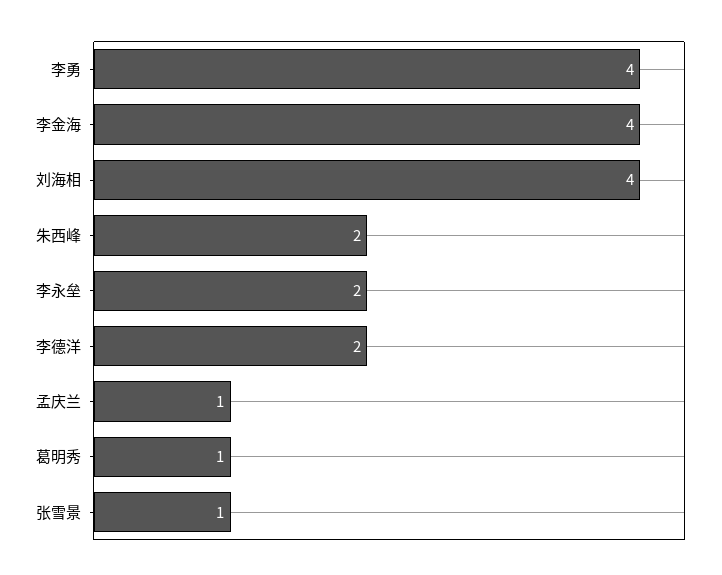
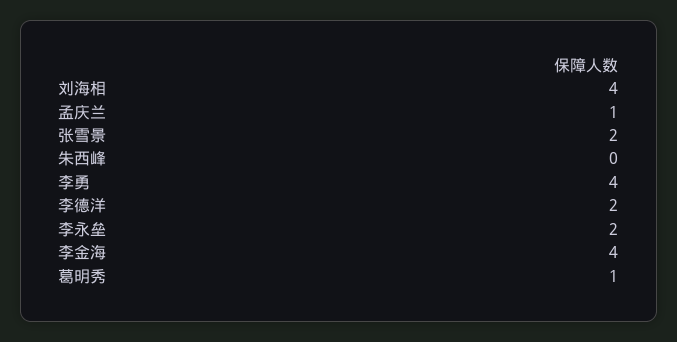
  {
    "李勇": 4,
    "李金海": 4,
    "刘海相": 4,
-   "朱西峰": 2,
+   "朱西峰": 0,
    "李永垒": 2,
    "李德洋": 2,
    "孟庆兰": 1,
    "葛明秀": 1,
-   "张雪景": 1
+   "张雪景": 2
  }

